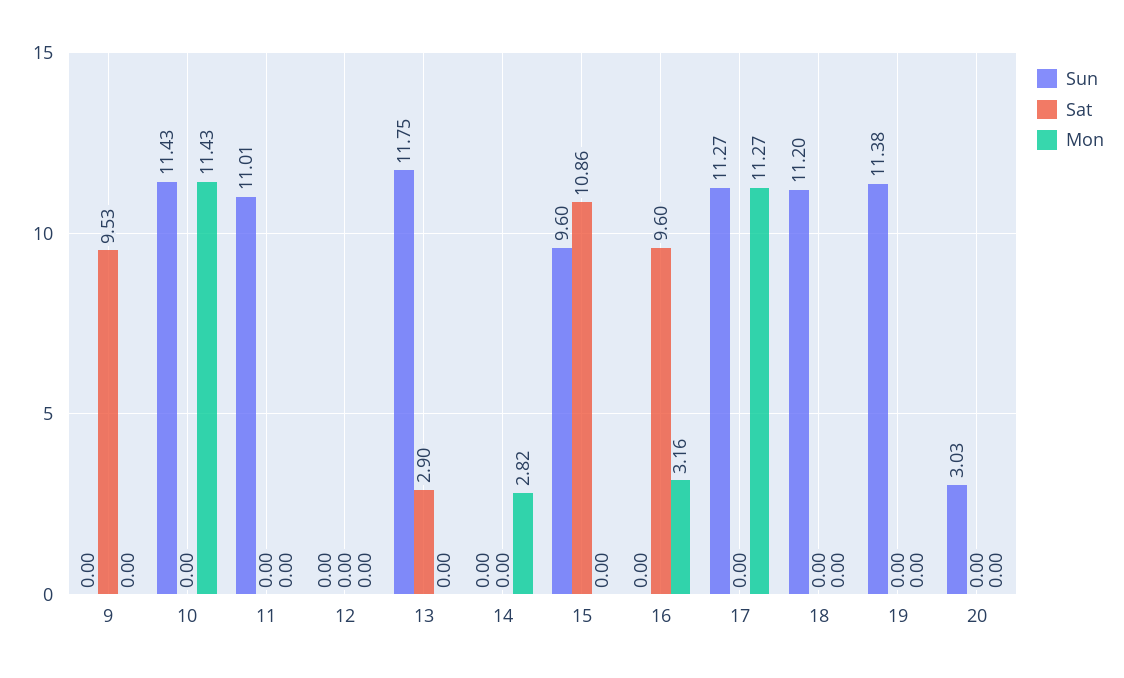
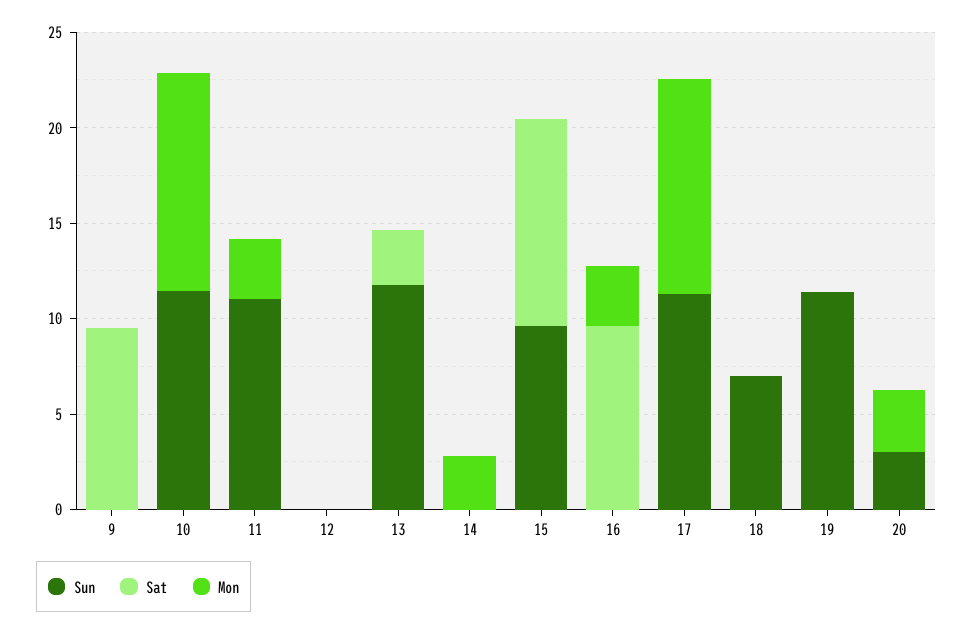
  {
    "Sun": {
      "9": 0,
      "10": 11.43,
      "11": 11.01,
      "12": 0,
      "13": 11.75,
      "14": 0,
      "15": 9.6,
      "16": 0,
      "17": 11.27,
-     "18": 11.2,
+     "18": 7,
      "19": 11.38,
      "20": 3.03
    },
    "Sat": {
      "9": 9.53,
      "10": 0,
      "11": 0,
      "12": 0,
      "13": 2.9,
      "14": 0,
      "15": 10.86,
      "16": 9.6,
      "17": 0,
      "18": 0,
      "19": 0,
      "20": 0
    },
    "Mon": {
      "9": 0,
      "10": 11.43,
-     "11": 0,
+     "11": 3,
      "12": 0,
      "13": 0,
      "14": 2.82,
      "15": 0,
      "16": 3.16,
      "17": 11.27,
      "18": 0,
      "19": 0,
-     "20": 0
+     "20": 3
    }
  }

